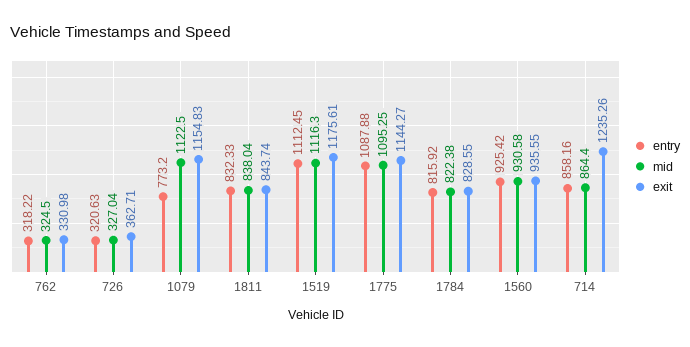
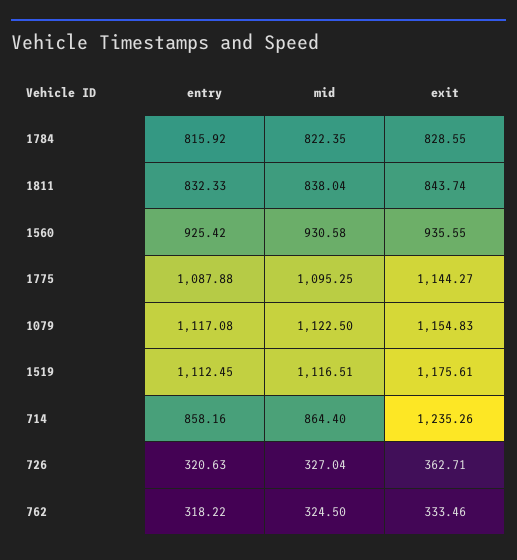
  {
    "entry": {
      "762": 318.22,
      "726": 320.63,
-     "1079": 773.2,
+     "1079": 1117.08,
      "1811": 832.33,
      "1519": 1112.45,
      "1775": 1087.88,
      "1784": 815.92,
      "1560": 925.42,
      "714": 858.16
    },
    "mid": {
      "762": 324.5,
      "726": 327.04,
      "1079": 1122.5,
      "1811": 838.04,
-     "1519": 1116.3,
+     "1519": 1116.51,
      "1775": 1095.25,
-     "1784": 822.38,
+     "1784": 822.35,
      "1560": 930.58,
      "714": 864.4
    },
    "exit": {
-     "762": 330.98,
+     "762": 333.46,
      "726": 362.71,
      "1079": 1154.83,
      "1811": 843.74,
      "1519": 1175.61,
      "1775": 1144.27,
      "1784": 828.55,
      "1560": 935.55,
      "714": 1235.26
    }
  }

